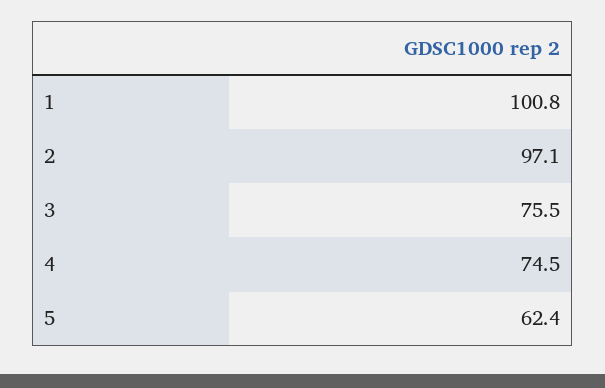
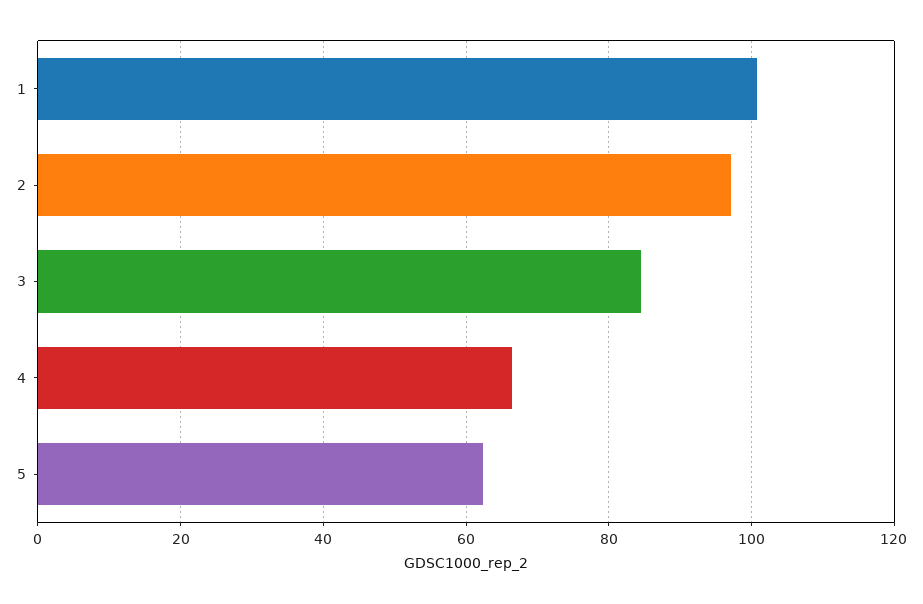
  {
    "1": 100.8,
    "2": 97.1,
-   "3": 75.5,
+   "3": 84,
-   "4": 74.5,
+   "4": 66,
    "5": 62.4
  }

